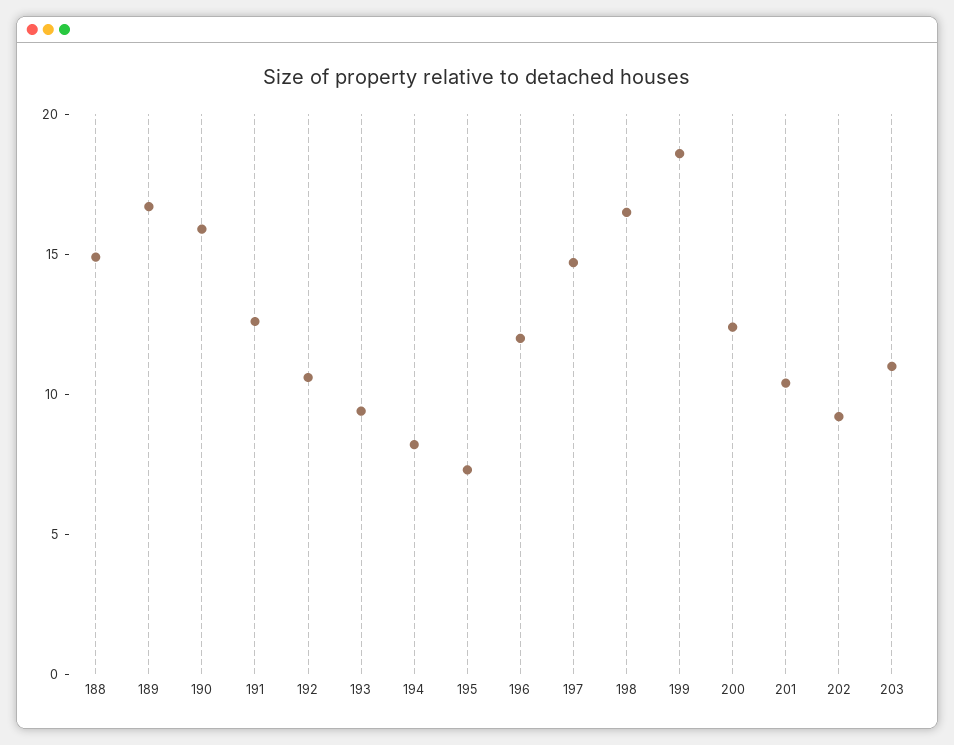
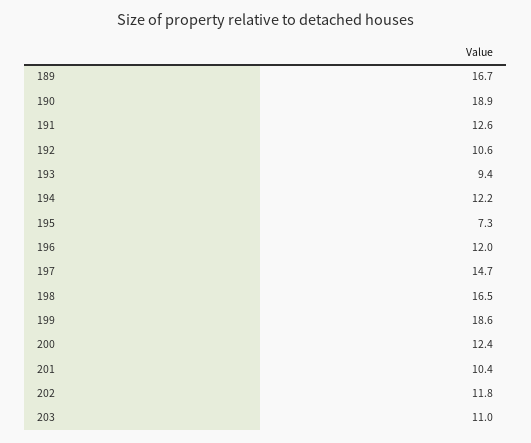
  {
-   "188": 15,
    "189": 16.7,
-   "190": 16,
+   "190": 18.9,
    "191": 12.6,
    "192": 10.6,
    "193": 9.4,
-   "194": 8,
+   "194": 12.2,
    "195": 7.3,
    "196": 12,
    "197": 14.7,
    "198": 16.5,
    "199": 18.6,
    "200": 12.4,
    "201": 10.4,
-   "202": 9,
+   "202": 11.8,
    "203": 11
  }

